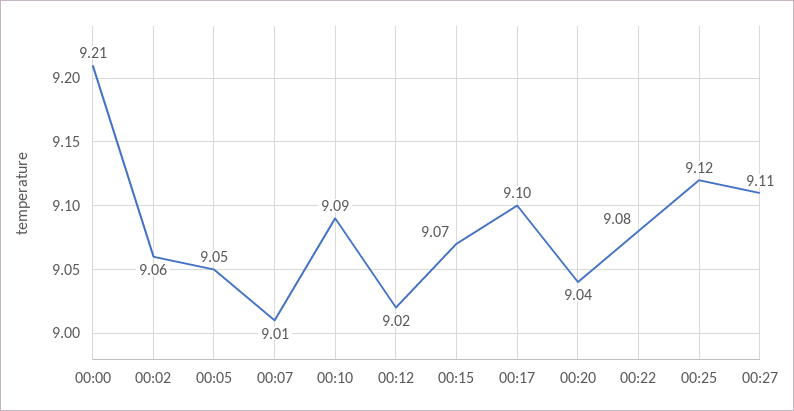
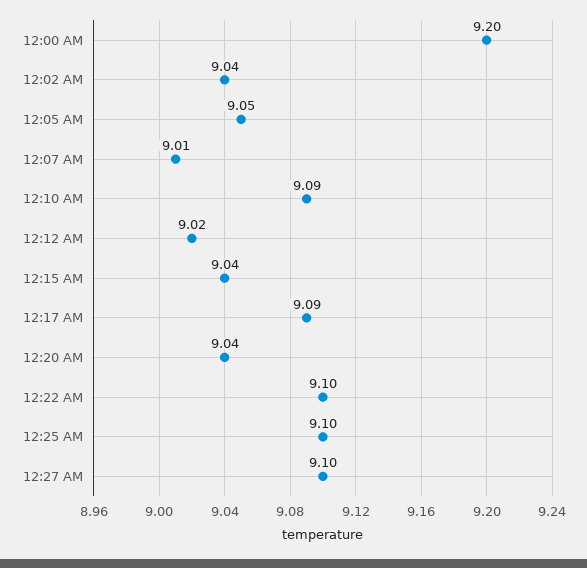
  {
-   "00:00": 9.21,
+   "00:00": 9.2,
-   "00:02": 9.06,
+   "00:02": 9.04,
    "00:05": 9.05,
    "00:07": 9.01,
    "00:10": 9.09,
    "00:12": 9.02,
-   "00:15": 9.07,
+   "00:15": 9.04,
-   "00:17": 9.1,
+   "00:17": 9.09,
    "00:20": 9.04,
-   "00:22": 9.08,
+   "00:22": 9.1,
-   "00:25": 9.12,
+   "00:25": 9.1,
-   "00:27": 9.11
+   "00:27": 9.1
  }

